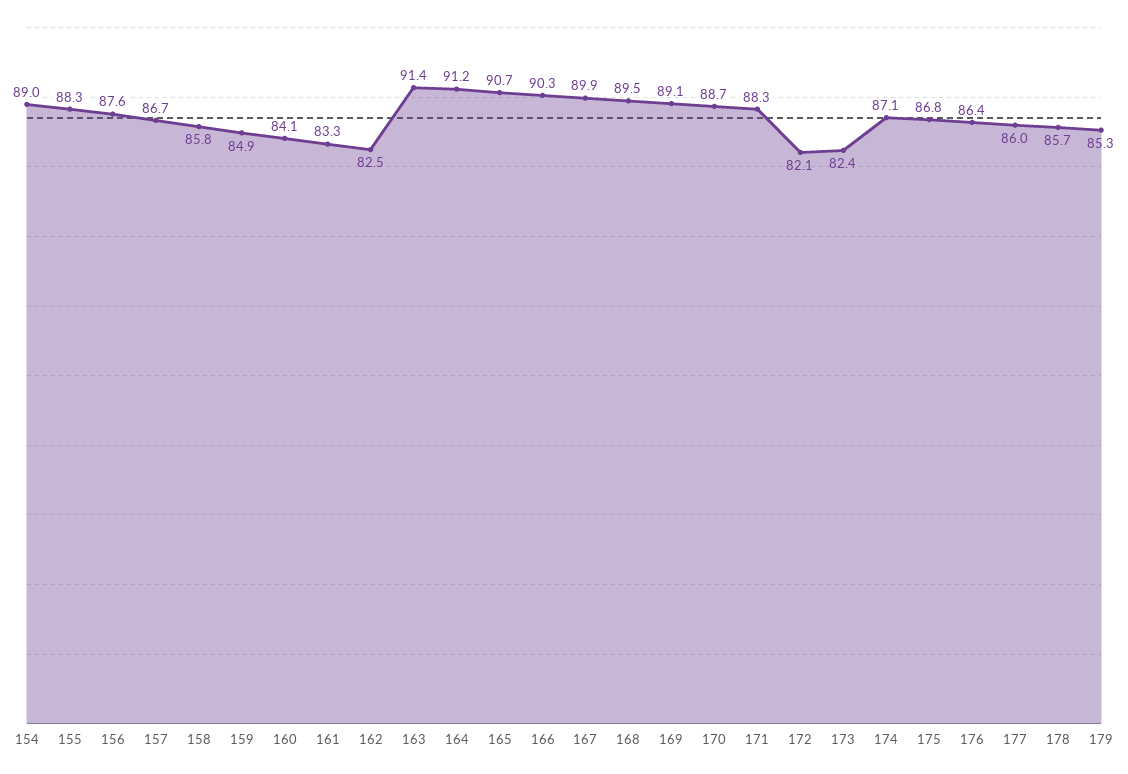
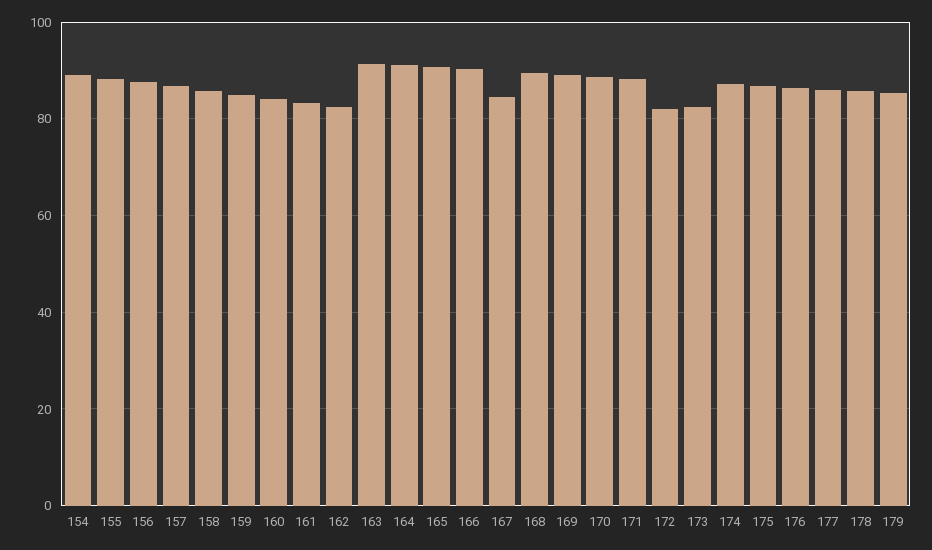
  {
    "154": 89,
    "155": 88.3,
    "156": 87.6,
    "157": 86.7,
    "158": 85.8,
    "159": 84.9,
    "160": 84.1,
    "161": 83.3,
    "162": 82.5,
    "163": 91.4,
    "164": 91.2,
    "165": 90.7,
    "166": 90.3,
-   "167": 89.9,
+   "167": 84,
    "168": 89.5,
    "169": 89.1,
    "170": 88.7,
    "171": 88.3,
    "172": 82.1,
    "173": 82.4,
    "174": 87.1,
    "175": 86.8,
    "176": 86.4,
    "177": 86,
    "178": 85.7,
    "179": 85.3
  }

